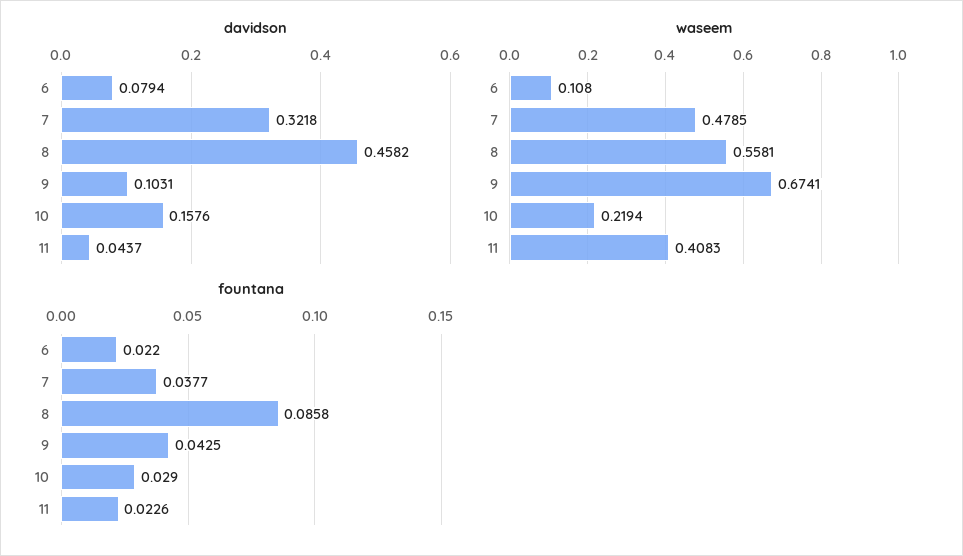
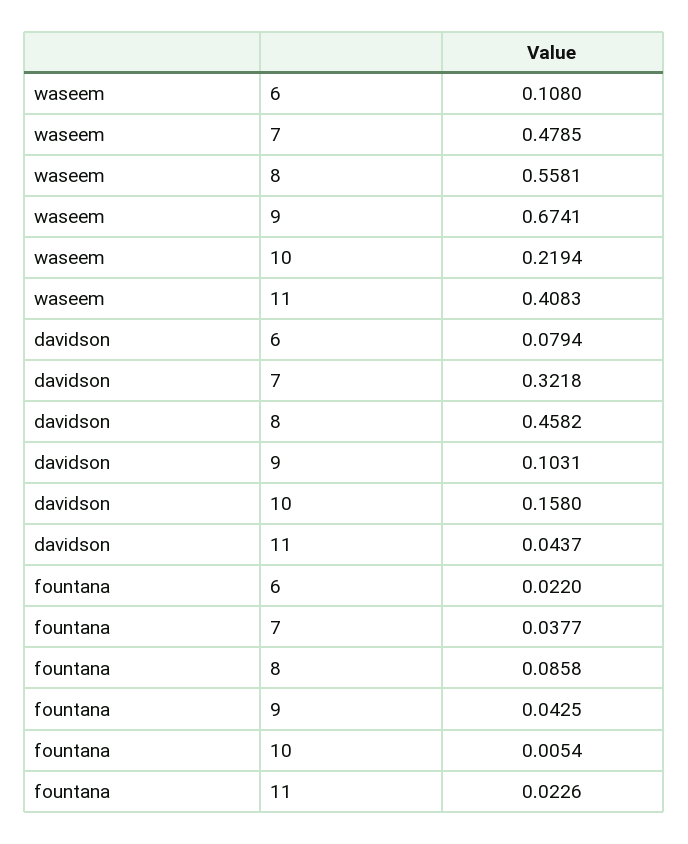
  {
    "davidson": {
      "6": 0.0794,
      "7": 0.3218,
      "8": 0.4582,
      "9": 0.1031,
-     "10": 0.1576,
+     "10": 0.158,
      "11": 0.0437
    },
    "waseem": {
      "6": 0.108,
      "7": 0.4785,
      "8": 0.5581,
      "9": 0.6741,
      "10": 0.2194,
      "11": 0.4083
    },
    "fountana": {
      "6": 0.022,
      "7": 0.0377,
      "8": 0.0858,
      "9": 0.0425,
-     "10": 0.029,
+     "10": 0.0054,
      "11": 0.0226
    }
  }

